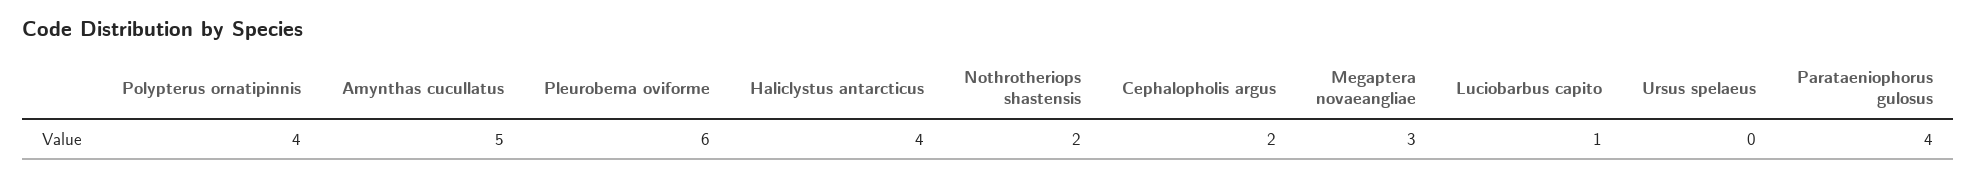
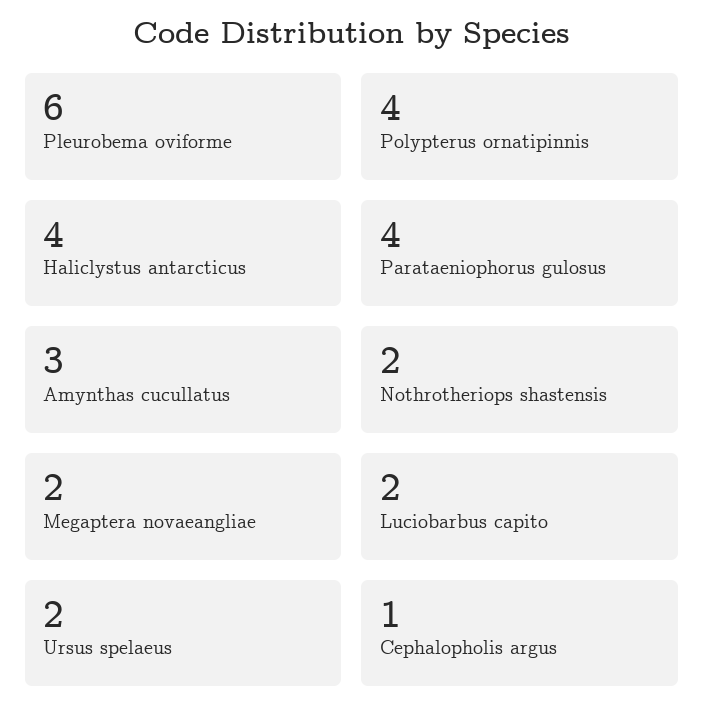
  {
    "Polypterus ornatipinnis": 4,
-   "Amynthas cucullatus": 5,
+   "Amynthas cucullatus": 3,
    "Pleurobema oviforme": 6,
    "Haliclystus antarcticus": 4,
    "Nothrotheriops shastensis": 2,
-   "Cephalopholis argus": 2,
+   "Cephalopholis argus": 1,
-   "Megaptera novaeangliae": 3,
+   "Megaptera novaeangliae": 2,
-   "Luciobarbus capito": 1,
+   "Luciobarbus capito": 2,
-   "Ursus spelaeus": 0,
+   "Ursus spelaeus": 2,
    "Parataeniophorus gulosus": 4
  }

